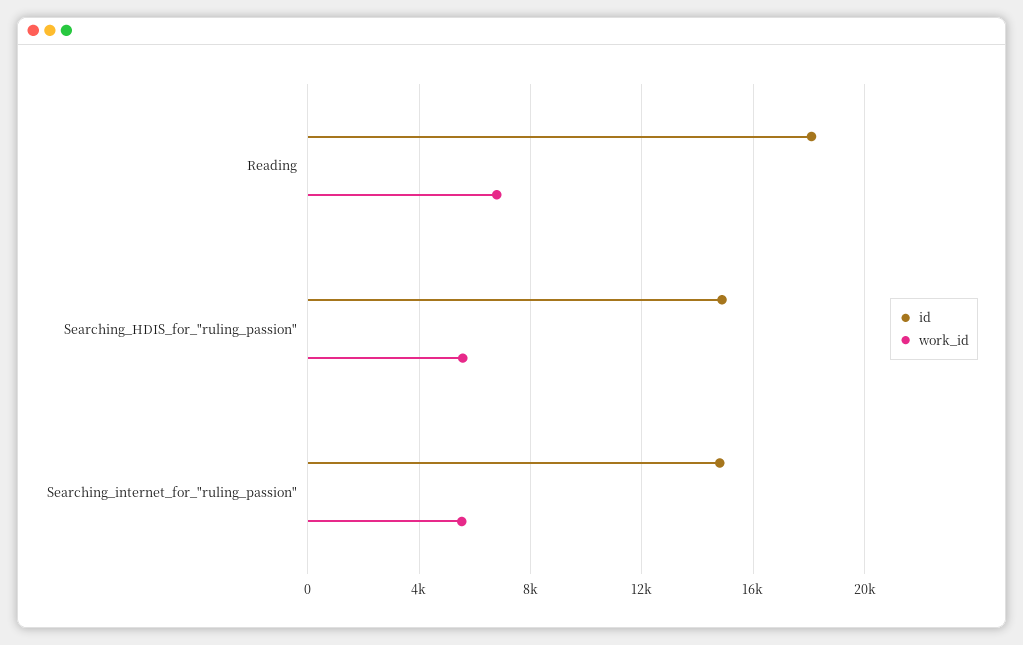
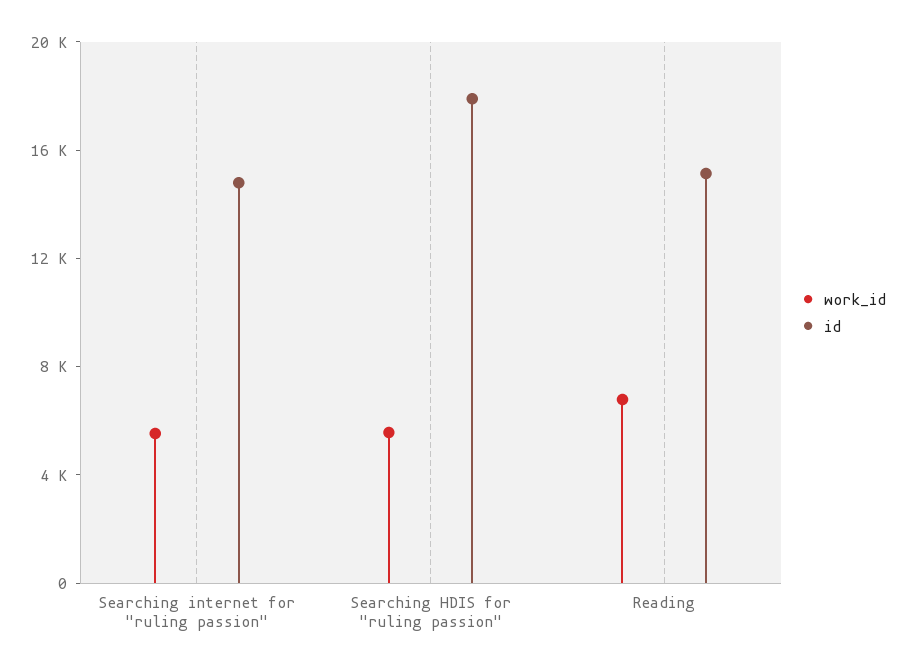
  {
    "id": {
-     "Reading": 18000,
+     "Reading": 15000,
-     "Searching_HDIS_for_\"ruling_passion\"": 15000,
+     "Searching_HDIS_for_\"ruling_passion\"": 18000,
      "Searching_internet_for_\"ruling_passion\"": 15000
    },
    "work_id": {
      "Reading": 7000,
      "Searching_HDIS_for_\"ruling_passion\"": 5500,
      "Searching_internet_for_\"ruling_passion\"": 5500
    }
  }

